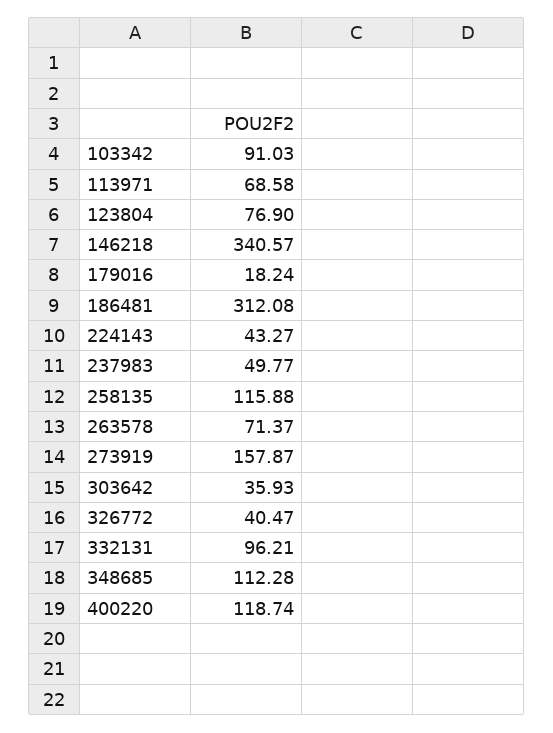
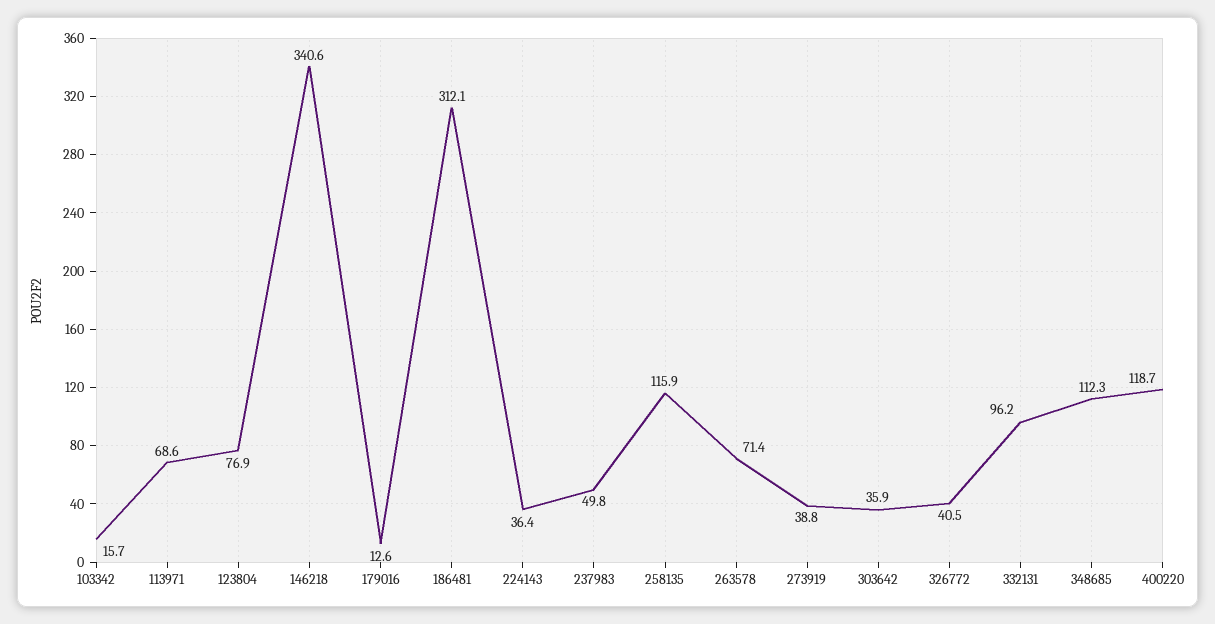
  {
-   "103342": 91.03,
+   "103342": 15.7,
    "113971": 68.58,
    "123804": 76.9,
    "146218": 340.57,
-   "179016": 18.24,
+   "179016": 12.6,
    "186481": 312.08,
-   "224143": 43.27,
+   "224143": 36.4,
    "237983": 49.77,
    "258135": 115.88,
    "263578": 71.37,
-   "273919": 157.87,
+   "273919": 38.8,
    "303642": 35.93,
    "326772": 40.47,
    "332131": 96.21,
    "348685": 112.28,
    "400220": 118.74
  }

